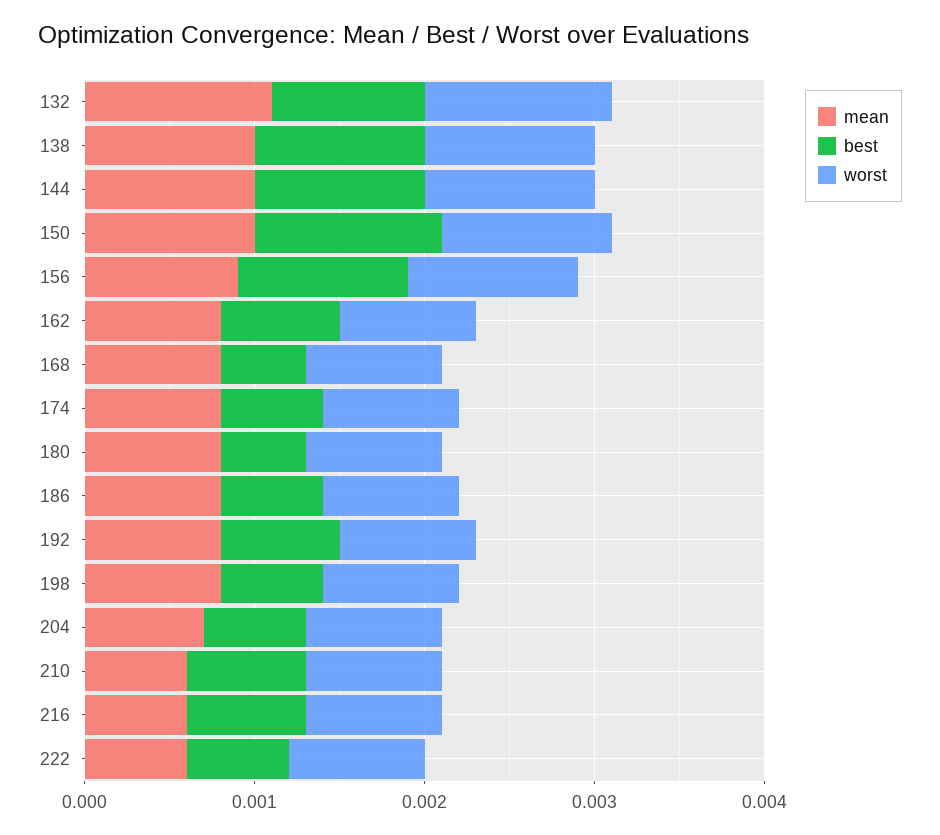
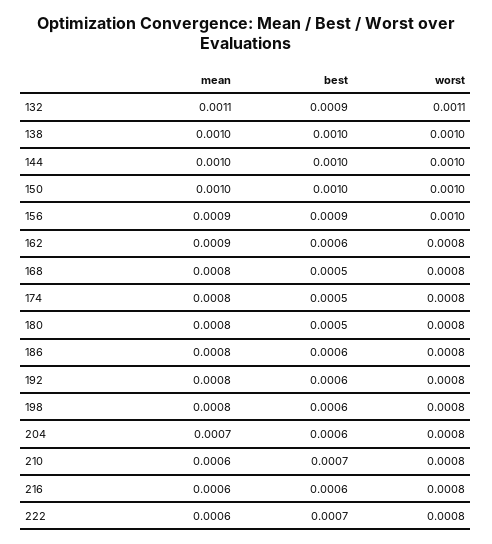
  {
    "mean": {
      "132": 0.0011,
      "138": 0.001,
      "144": 0.001,
      "150": 0.001,
      "156": 0.0009,
-     "162": 0.0008,
+     "162": 0.0009,
      "168": 0.0008,
      "174": 0.0008,
      "180": 0.0008,
      "186": 0.0008,
      "192": 0.0008,
      "198": 0.0008,
      "204": 0.0007,
      "210": 0.0006,
      "216": 0.0006,
      "222": 0.0006
    },
    "best": {
      "132": 0.0009,
      "138": 0.001,
      "144": 0.001,
-     "150": 0.0011,
+     "150": 0.001,
-     "156": 0.001,
+     "156": 0.0009,
-     "162": 0.0007,
+     "162": 0.0006,
      "168": 0.0005,
-     "174": 0.0006,
+     "174": 0.0005,
      "180": 0.0005,
      "186": 0.0006,
-     "192": 0.0007,
+     "192": 0.0006,
      "198": 0.0006,
      "204": 0.0006,
      "210": 0.0007,
-     "216": 0.0007,
+     "216": 0.0006,
-     "222": 0.0006
+     "222": 0.0007
    },
    "worst": {
      "132": 0.0011,
      "138": 0.001,
      "144": 0.001,
      "150": 0.001,
      "156": 0.001,
      "162": 0.0008,
      "168": 0.0008,
      "174": 0.0008,
      "180": 0.0008,
      "186": 0.0008,
      "192": 0.0008,
      "198": 0.0008,
      "204": 0.0008,
      "210": 0.0008,
      "216": 0.0008,
      "222": 0.0008
    }
  }

